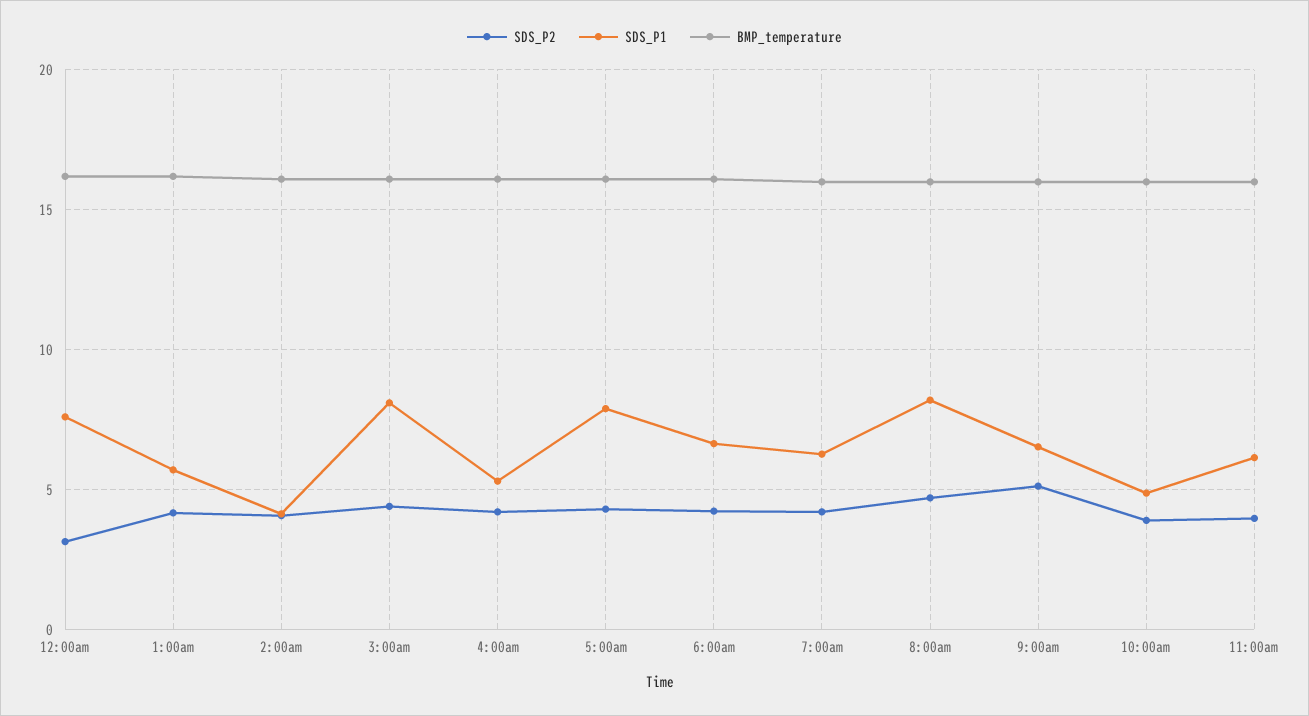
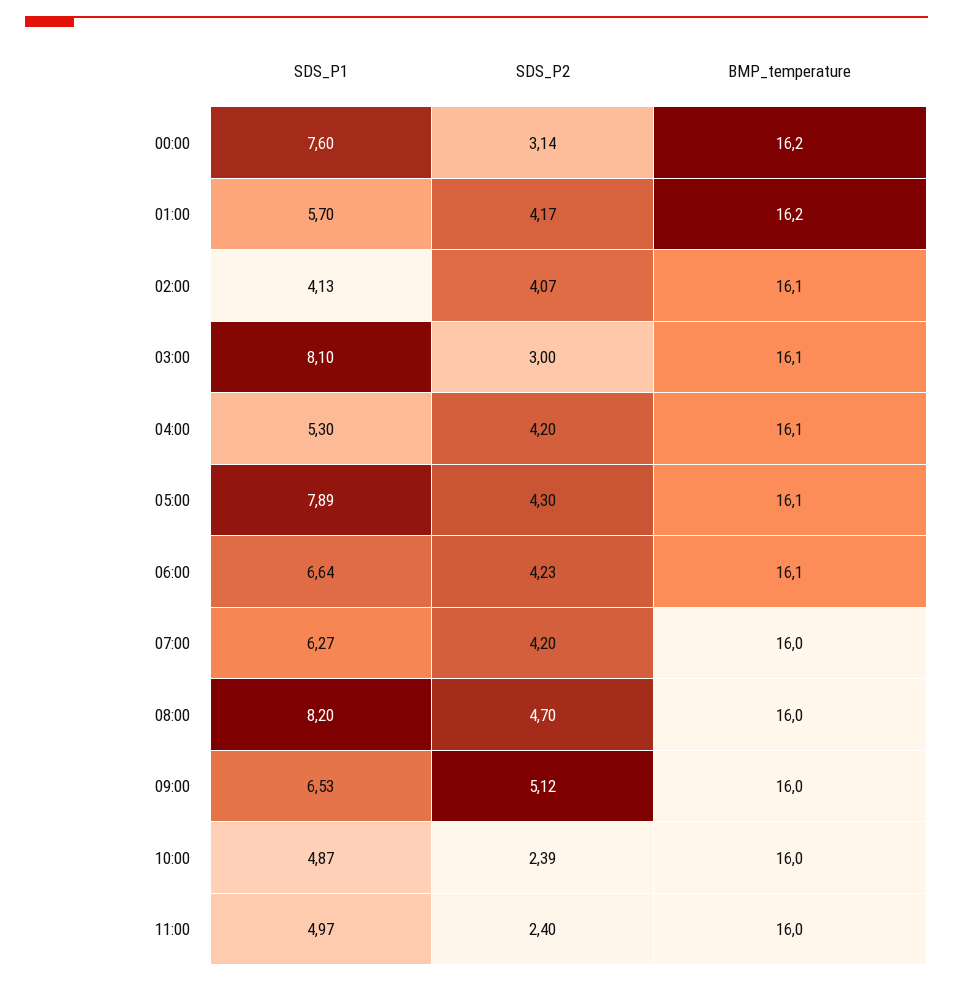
  {
    "SDS_P2": {
      "12:00am": 3.14,
      "1:00am": 4.17,
      "2:00am": 4.07,
-     "3:00am": 4.5,
+     "3:00am": 3,
      "4:00am": 4.2,
      "5:00am": 4.3,
      "6:00am": 4.23,
      "7:00am": 4.2,
      "8:00am": 4.7,
      "9:00am": 5.12,
-     "10:00am": 4,
+     "10:00am": 2.39,
-     "11:00am": 4
+     "11:00am": 2.4
    },
    "SDS_P1": {
      "12:00am": 7.6,
      "1:00am": 5.7,
      "2:00am": 4.13,
      "3:00am": 8.1,
      "4:00am": 5.3,
      "5:00am": 7.89,
      "6:00am": 6.64,
      "7:00am": 6.27,
      "8:00am": 8.2,
      "9:00am": 6.53,
      "10:00am": 4.87,
-     "11:00am": 6
+     "11:00am": 4.97
    },
    "BMP_temperature": {
      "12:00am": 16.2,
      "1:00am": 16.2,
      "2:00am": 16.1,
      "3:00am": 16.1,
      "4:00am": 16.1,
      "5:00am": 16.1,
      "6:00am": 16.1,
      "7:00am": 16,
      "8:00am": 16,
      "9:00am": 16,
      "10:00am": 16,
      "11:00am": 16
    }
  }

